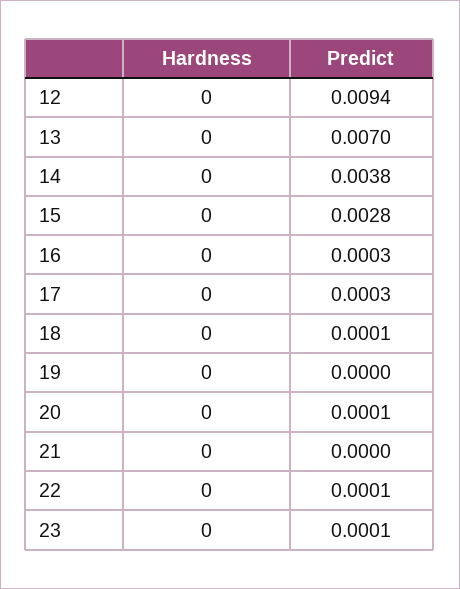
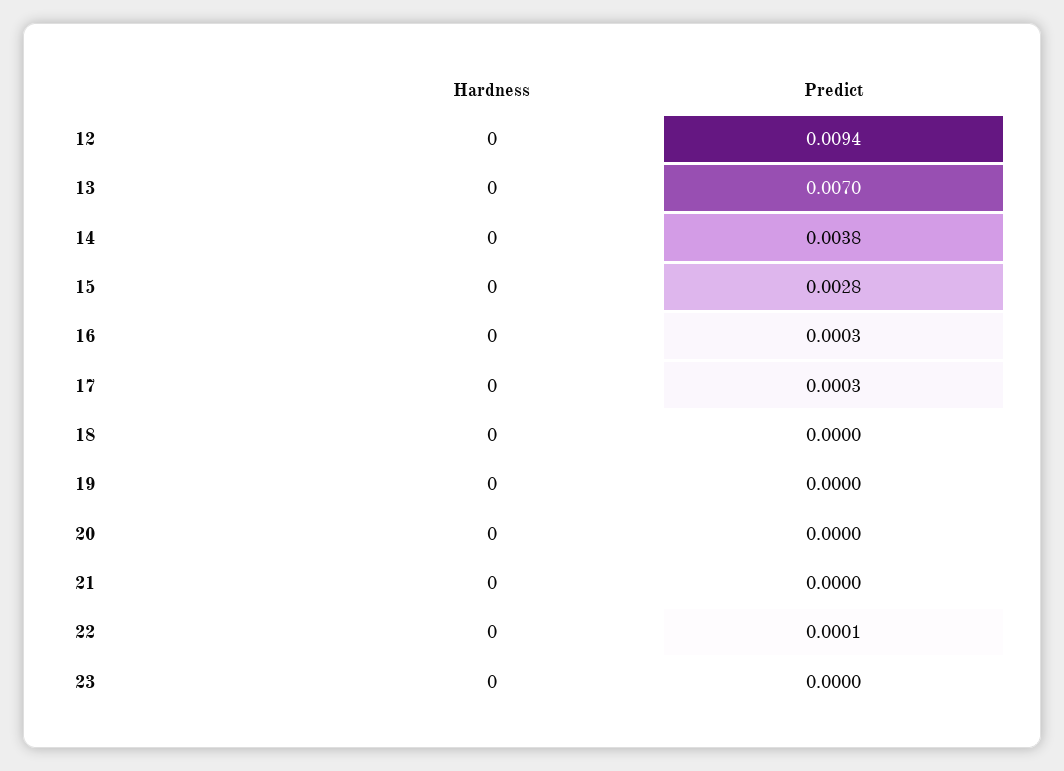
  {
    "Hardness": {
      "12": 0,
      "13": 0,
      "14": 0,
      "15": 0,
      "16": 0,
      "17": 0,
      "18": 0,
      "19": 0,
      "20": 0,
      "21": 0,
      "22": 0,
      "23": 0
    },
    "Predict": {
      "12": 0.0094,
      "13": 0.007,
      "14": 0.0038,
      "15": 0.0028,
      "16": 0.0003,
      "17": 0.0003,
-     "18": 0.0001,
+     "18": 0,
      "19": 0,
-     "20": 0.0001,
+     "20": 0,
      "21": 0,
      "22": 0.0001,
-     "23": 0.0001
+     "23": 0
    }
  }

